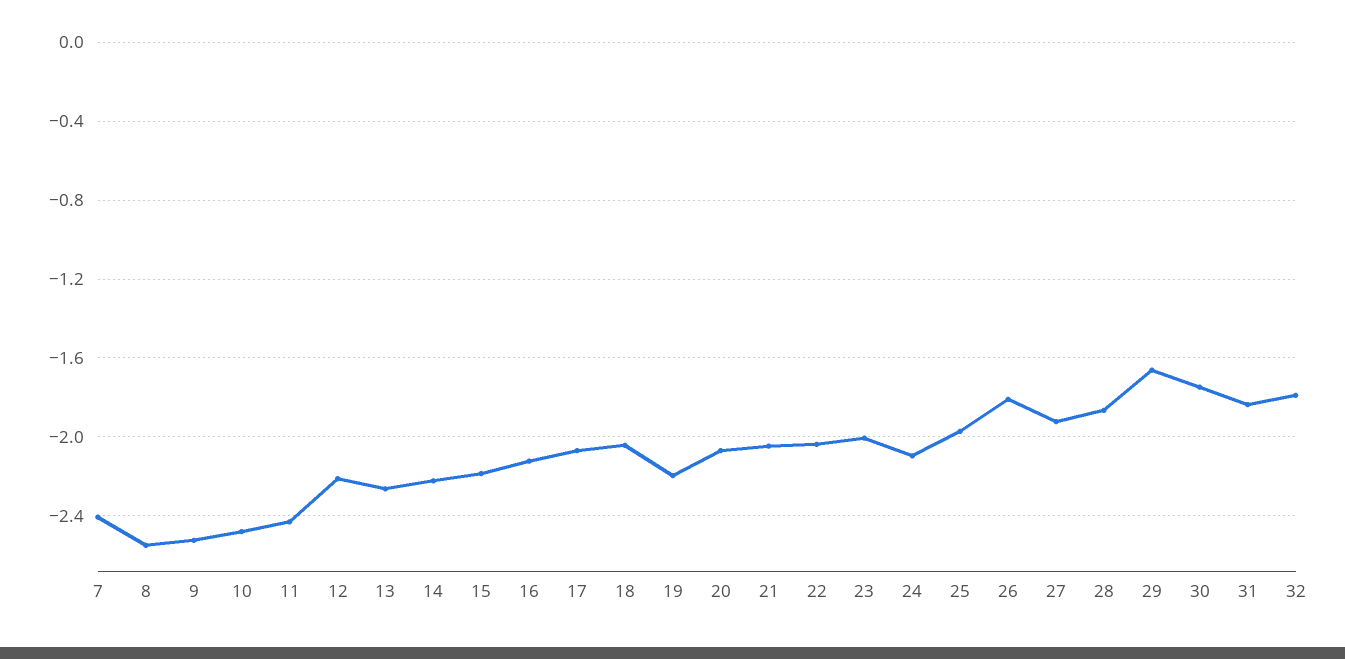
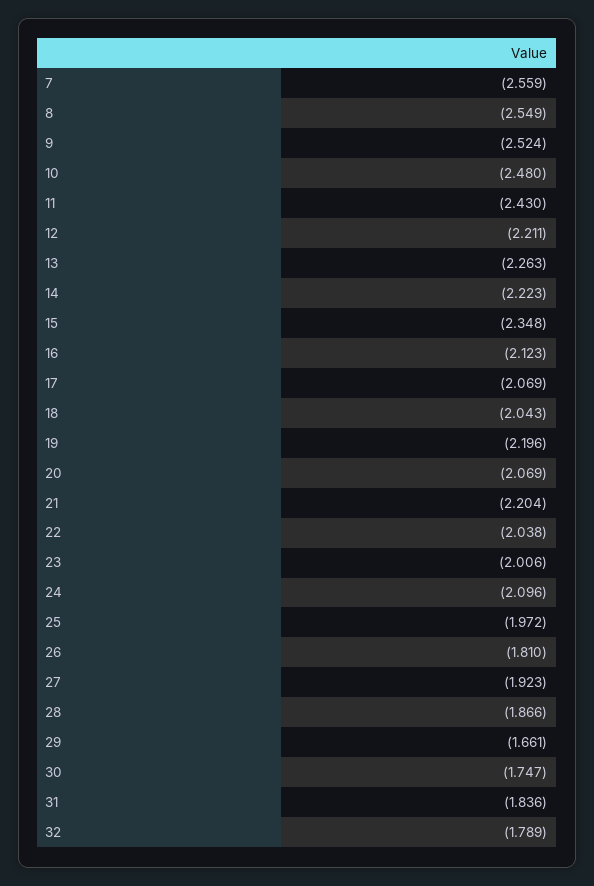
  {
-   "7": -2.4,
+   "7": -2.559,
    "8": -2.549,
    "9": -2.524,
    "10": -2.48,
    "11": -2.43,
    "12": -2.211,
    "13": -2.263,
    "14": -2.223,
-   "15": -2.2,
+   "15": -2.348,
    "16": -2.123,
    "17": -2.069,
    "18": -2.043,
    "19": -2.196,
    "20": -2.069,
-   "21": -2.05,
+   "21": -2.204,
    "22": -2.038,
    "23": -2.006,
    "24": -2.096,
    "25": -1.972,
    "26": -1.81,
    "27": -1.923,
    "28": -1.866,
    "29": -1.661,
    "30": -1.747,
    "31": -1.836,
    "32": -1.789
  }

